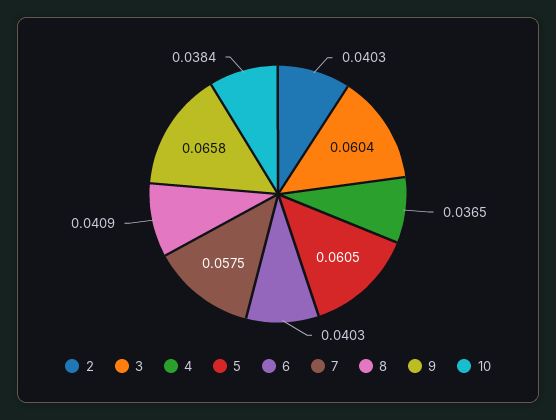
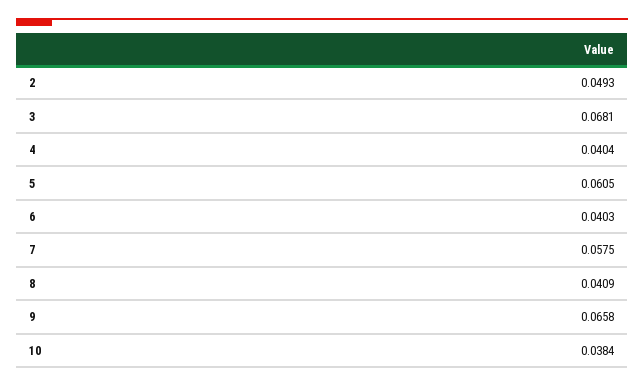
  {
-   "2": 0.0403,
+   "2": 0.0493,
-   "3": 0.0604,
+   "3": 0.0681,
-   "4": 0.0365,
+   "4": 0.0404,
    "5": 0.0605,
    "6": 0.0403,
    "7": 0.0575,
    "8": 0.0409,
    "9": 0.0658,
    "10": 0.0384
  }

